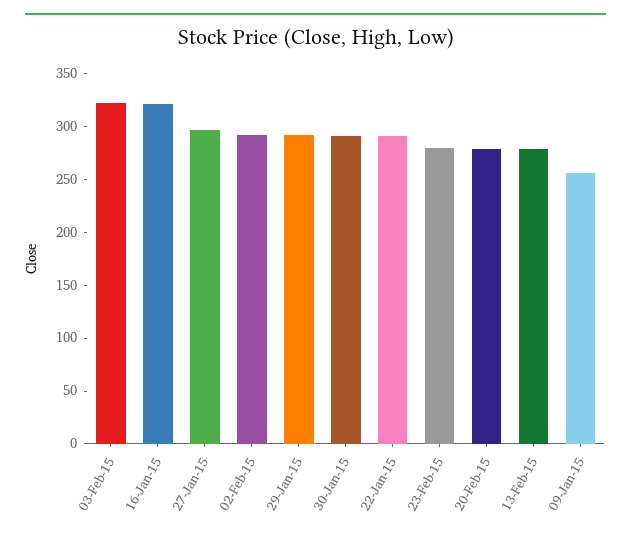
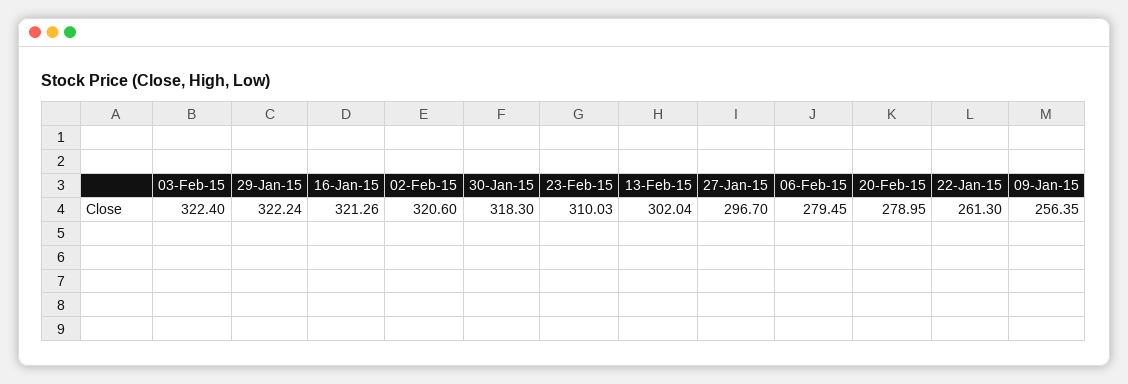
  {
    "03-Feb-15": 322.4,
    "16-Jan-15": 321.26,
    "27-Jan-15": 296.7,
-   "02-Feb-15": 290,
+   "02-Feb-15": 320.6,
-   "29-Jan-15": 290,
+   "29-Jan-15": 322.24,
-   "30-Jan-15": 290,
+   "30-Jan-15": 318.3,
-   "22-Jan-15": 290,
+   "22-Jan-15": 261.3,
-   "23-Feb-15": 280,
+   "23-Feb-15": 310.03,
    "20-Feb-15": 278.95,
-   "13-Feb-15": 280,
+   "13-Feb-15": 302.04,
-   "09-Jan-15": 256.35
+   "09-Jan-15": 256.35,
+   "06-Feb-15": 279.45
  }

